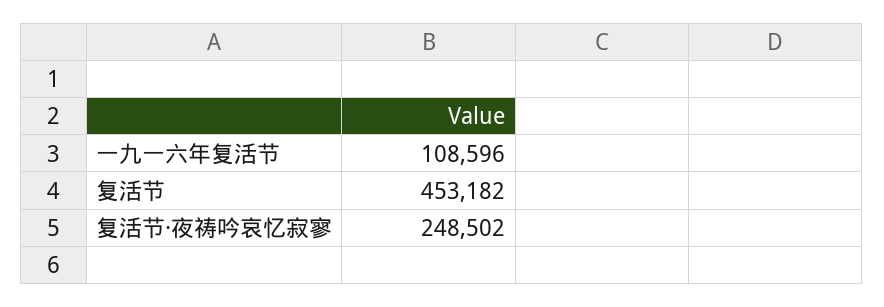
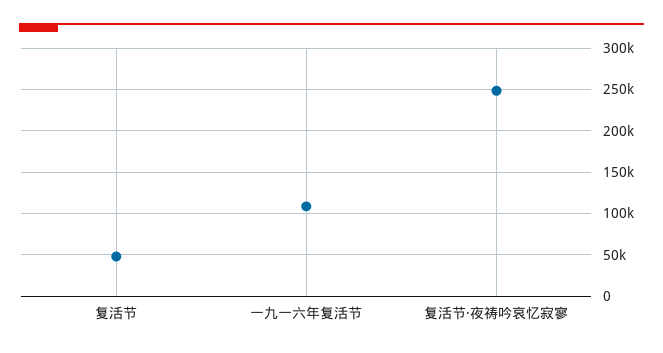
  {
    "一九一六年复活节": 108596,
-   "复活节": 453182,
+   "复活节": 50000,
    "复活节·夜祷吟哀忆寂寥": 248502
  }

